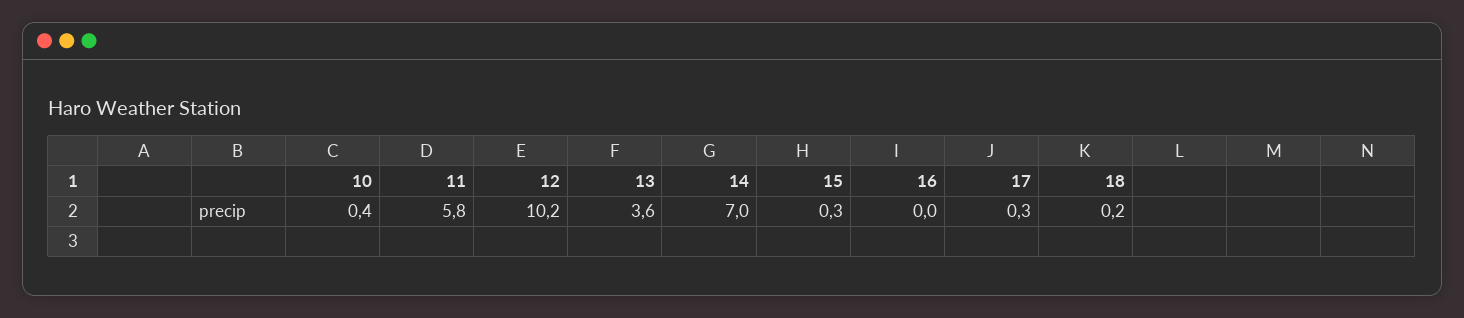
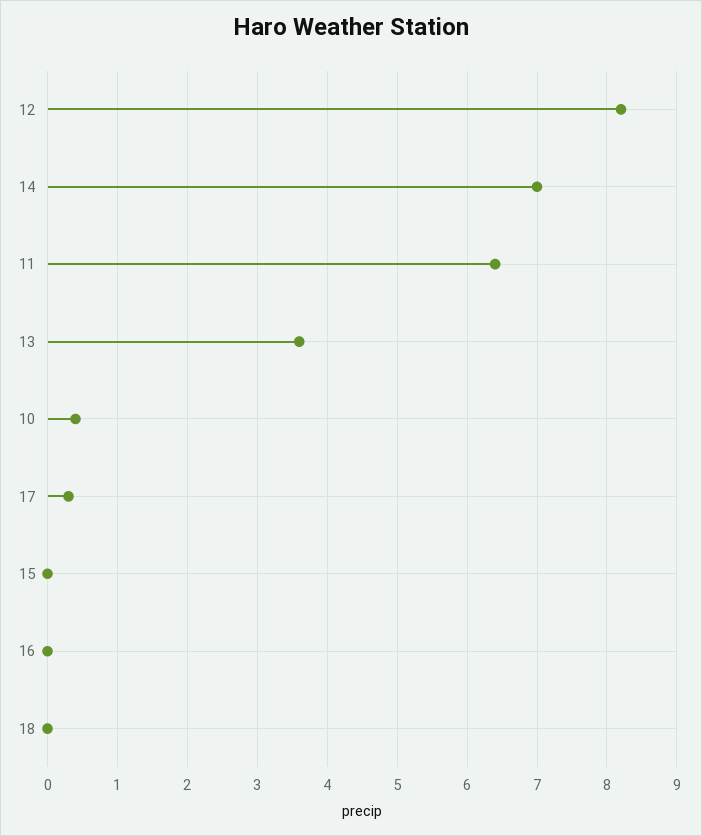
  {
    "10": 0.4,
-   "11": 5.8,
+   "11": 6.4,
-   "12": 10.2,
+   "12": 8.2,
    "13": 3.6,
    "14": 7,
-   "15": 0.3,
+   "15": 0,
    "16": 0,
    "17": 0.3,
-   "18": 0.2
+   "18": 0
  }

